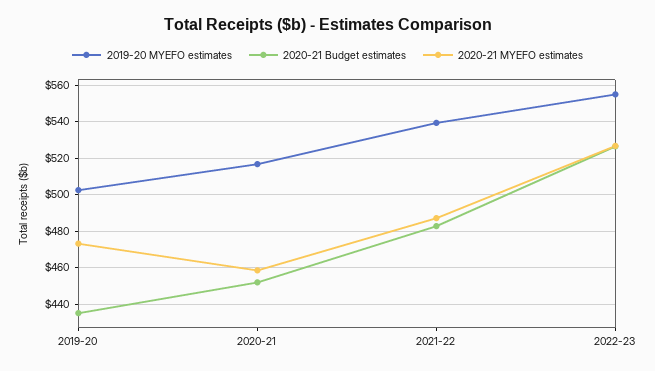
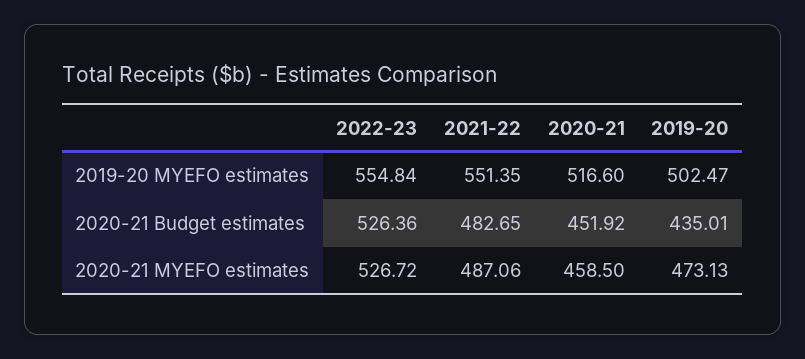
  {
    "2019-20 MYEFO estimates": {
      "2019-20": 502.47,
      "2020-21": 516.6,
-     "2021-22": 540,
+     "2021-22": 551.35,
      "2022-23": 554.84
    },
    "2020-21 Budget estimates": {
      "2019-20": 435.01,
      "2020-21": 451.92,
      "2021-22": 482.65,
      "2022-23": 526.36
    },
    "2020-21 MYEFO estimates": {
      "2019-20": 473.13,
      "2020-21": 458.5,
      "2021-22": 487.06,
      "2022-23": 526.72
    }
  }

